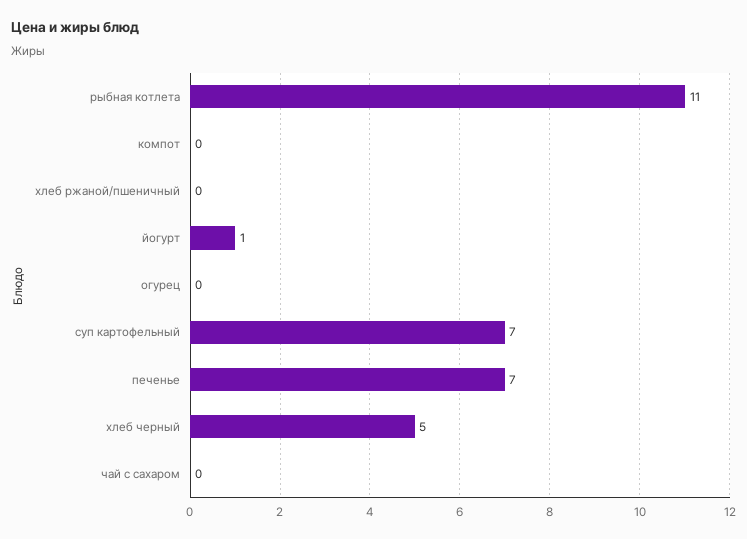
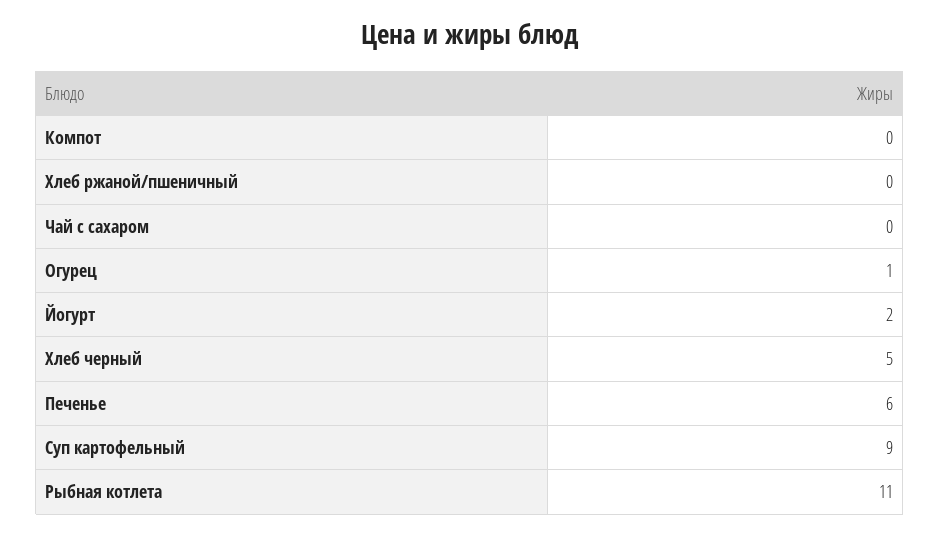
  {
    "рыбная котлета": 11,
    "компот": 0,
    "хлеб ржаной/пшеничный": 0,
-   "йогурт": 1,
+   "йогурт": 2,
-   "огурец": 0,
+   "огурец": 1,
-   "суп картофельный": 7,
+   "суп картофельный": 9,
-   "печенье": 7,
+   "печенье": 6,
    "хлеб черный": 5,
    "чай с сахаром": 0
  }

